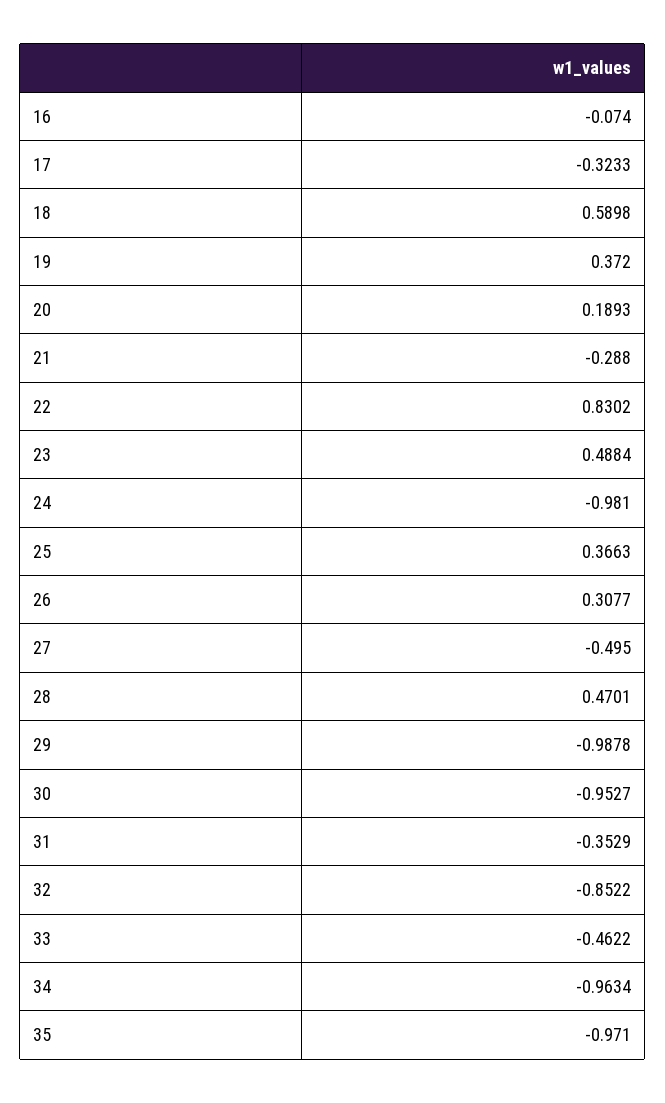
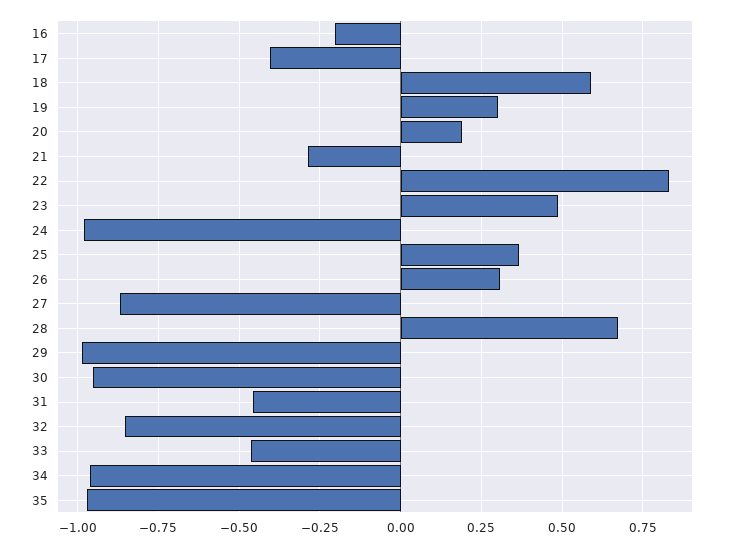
  {
-   "16": -0.074,
+   "16": -0.2,
-   "17": -0.3233,
+   "17": -0.4,
    "18": 0.5898,
-   "19": 0.372,
+   "19": 0.3,
    "20": 0.1893,
    "21": -0.288,
    "22": 0.8302,
    "23": 0.4884,
    "24": -0.981,
    "25": 0.3663,
    "26": 0.3077,
-   "27": -0.495,
+   "27": -0.875,
-   "28": 0.4701,
+   "28": 0.675,
    "29": -0.9878,
    "30": -0.9527,
-   "31": -0.3529,
+   "31": -0.45,
    "32": -0.8522,
    "33": -0.4622,
    "34": -0.9634,
    "35": -0.971
  }

